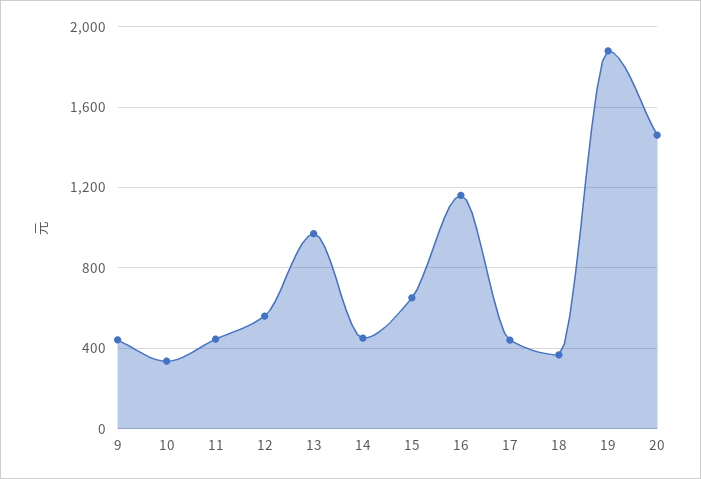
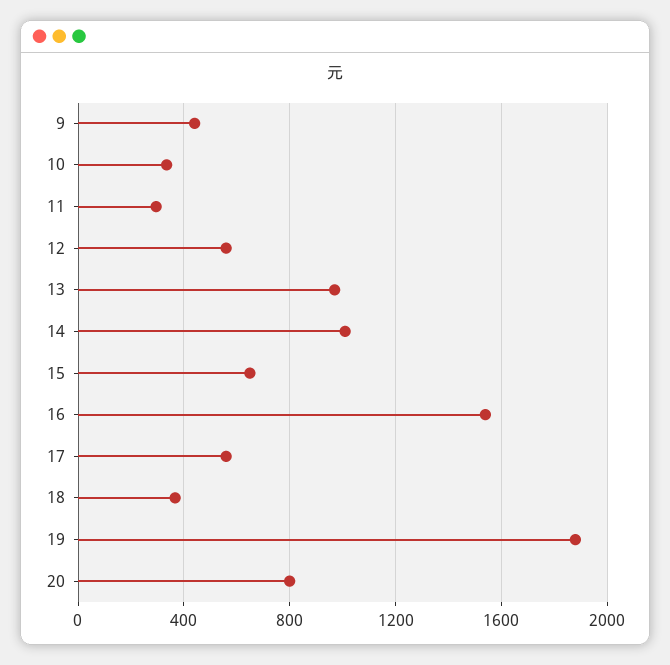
  {
    "9": 450,
    "10": 350,
-   "11": 450,
+   "11": 300,
    "12": 550,
    "13": 950,
-   "14": 450,
+   "14": 1000,
    "15": 650,
-   "16": 1150,
+   "16": 1550,
-   "17": 450,
+   "17": 550,
    "18": 350,
    "19": 1900,
-   "20": 1450
+   "20": 800
  }

